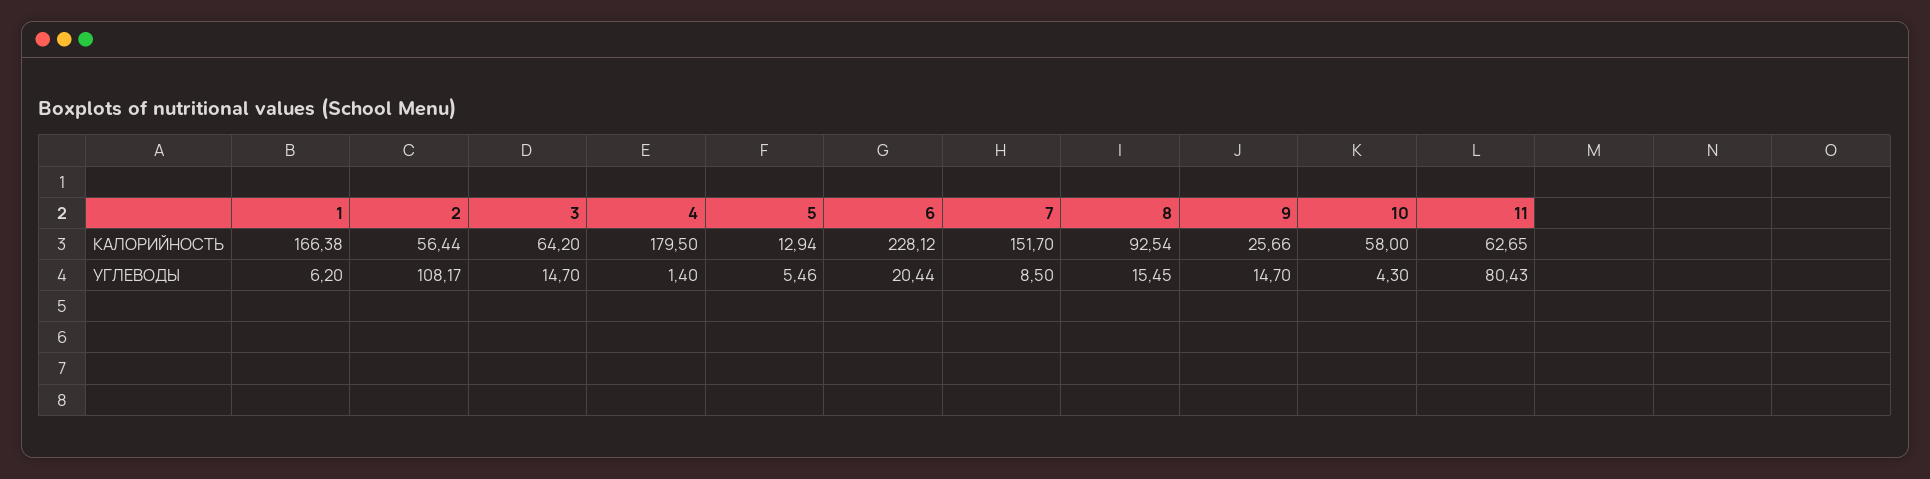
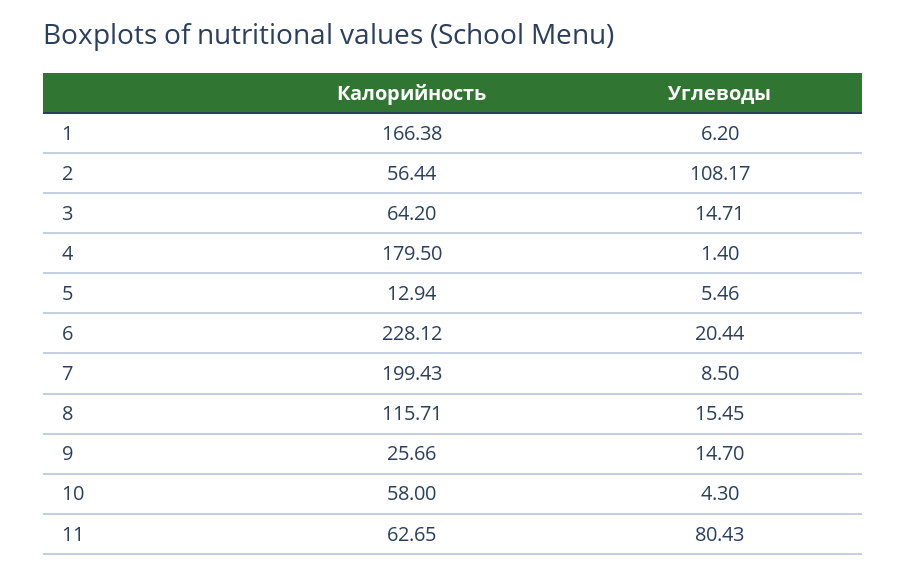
  {
    "1": {
      "КАЛОРИЙНОСТЬ": 166.38,
      "УГЛЕВОДЫ": 6.2
    },
    "2": {
      "КАЛОРИЙНОСТЬ": 56.44,
      "УГЛЕВОДЫ": 108.17
    },
    "3": {
      "КАЛОРИЙНОСТЬ": 64.2,
-     "УГЛЕВОДЫ": 14.7
+     "УГЛЕВОДЫ": 14.71
    },
    "4": {
      "КАЛОРИЙНОСТЬ": 179.5,
      "УГЛЕВОДЫ": 1.4
    },
    "5": {
      "КАЛОРИЙНОСТЬ": 12.94,
      "УГЛЕВОДЫ": 5.46
    },
    "6": {
      "КАЛОРИЙНОСТЬ": 228.12,
      "УГЛЕВОДЫ": 20.44
    },
    "7": {
-     "КАЛОРИЙНОСТЬ": 151.7,
+     "КАЛОРИЙНОСТЬ": 199.43,
      "УГЛЕВОДЫ": 8.5
    },
    "8": {
-     "КАЛОРИЙНОСТЬ": 92.54,
+     "КАЛОРИЙНОСТЬ": 115.71,
      "УГЛЕВОДЫ": 15.45
    },
    "9": {
      "КАЛОРИЙНОСТЬ": 25.66,
      "УГЛЕВОДЫ": 14.7
    },
    "10": {
      "КАЛОРИЙНОСТЬ": 58,
      "УГЛЕВОДЫ": 4.3
    },
    "11": {
      "КАЛОРИЙНОСТЬ": 62.65,
      "УГЛЕВОДЫ": 80.43
    }
  }

